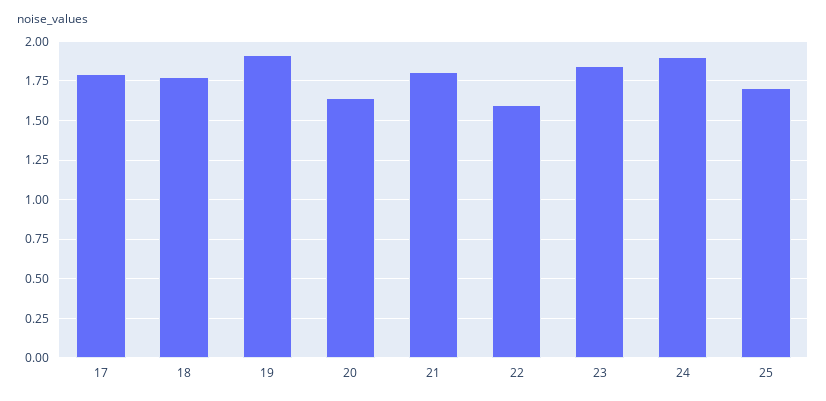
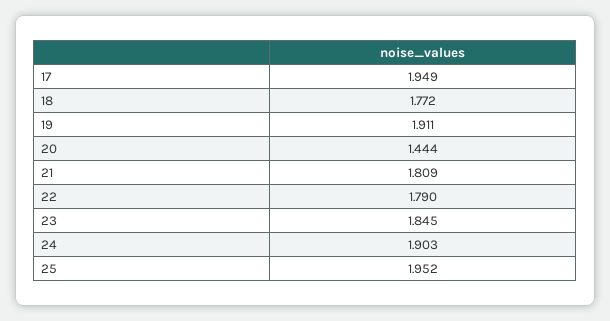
  {
-   "17": 1.8,
+   "17": 1.949,
    "18": 1.772,
    "19": 1.911,
-   "20": 1.65,
+   "20": 1.444,
    "21": 1.809,
-   "22": 1.6,
+   "22": 1.79,
    "23": 1.845,
    "24": 1.903,
-   "25": 1.7
+   "25": 1.952
  }

